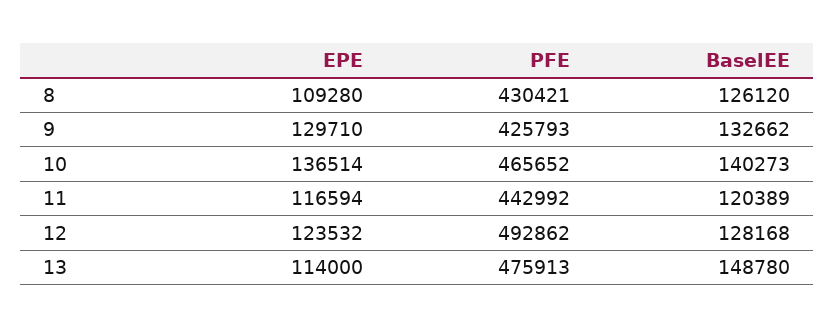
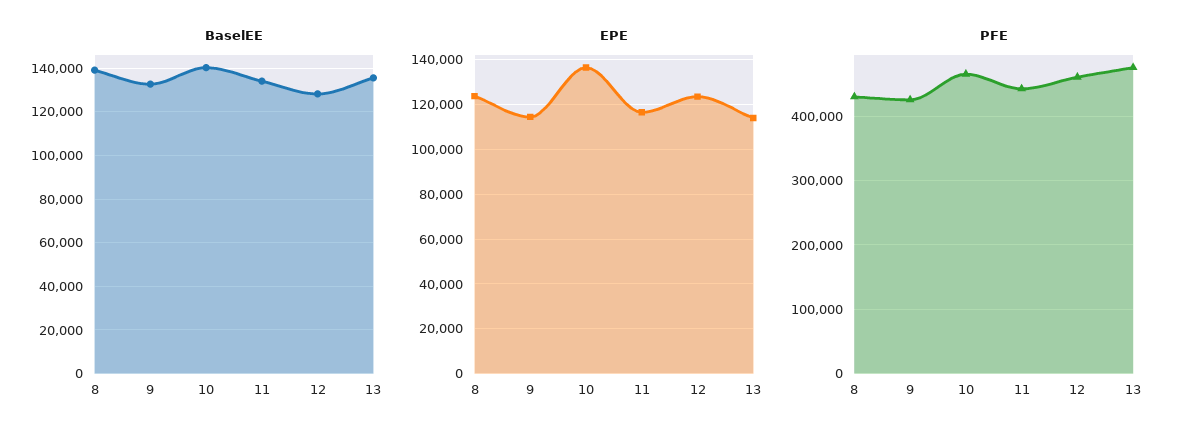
  {
    "EPE": {
-     "8": 109280,
+     "8": 125000,
-     "9": 129710,
+     "9": 115000,
      "10": 136514,
      "11": 116594,
      "12": 123532,
      "13": 114000
    },
    "PFE": {
      "8": 430421,
      "9": 425793,
      "10": 465652,
      "11": 442992,
-     "12": 492862,
+     "12": 460000,
      "13": 475913
    },
    "BaselEE": {
-     "8": 126120,
+     "8": 140000,
      "9": 132662,
      "10": 140273,
-     "11": 120389,
+     "11": 135000,
      "12": 128168,
-     "13": 148780
+     "13": 135000
    }
  }

